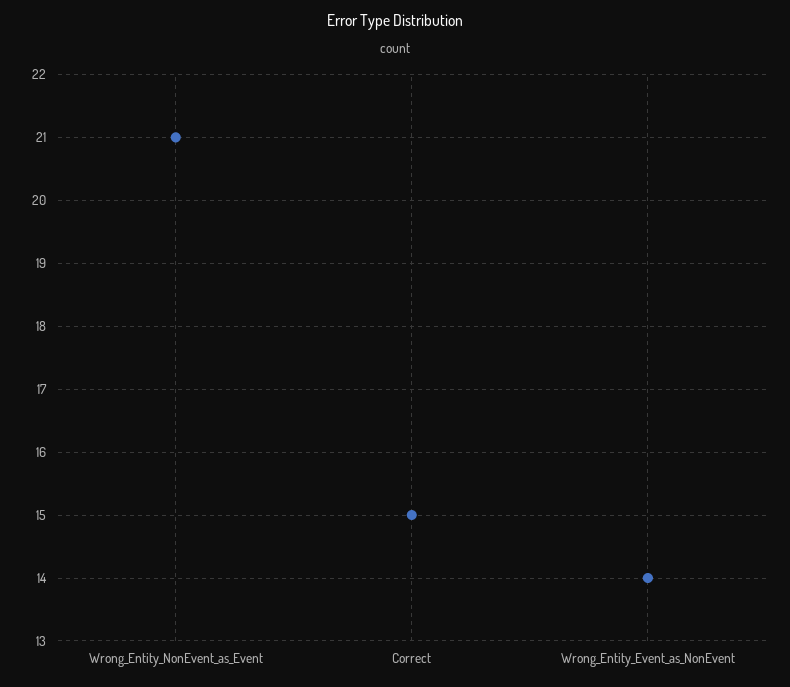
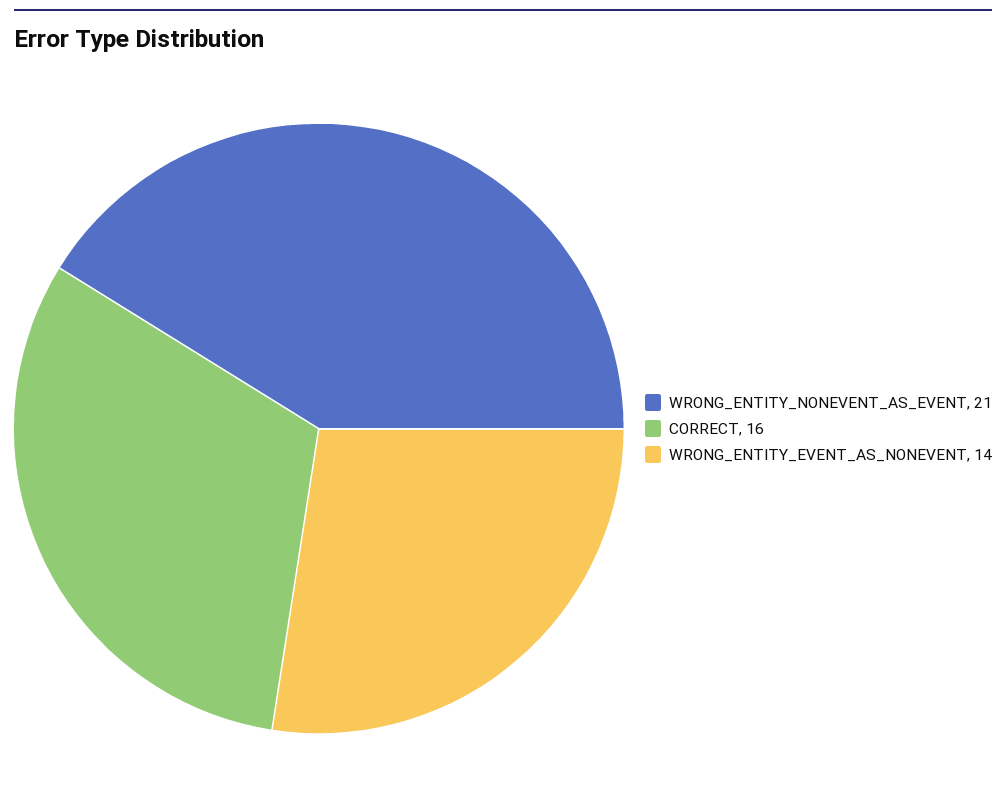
  {
    "Wrong_Entity_NonEvent_as_Event": 21,
-   "Correct": 15,
+   "Correct": 16,
    "Wrong_Entity_Event_as_NonEvent": 14
  }

